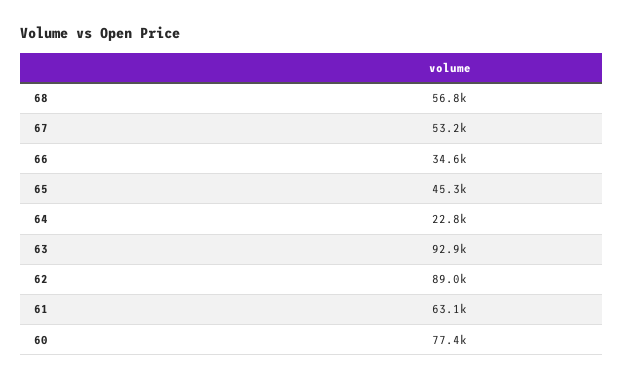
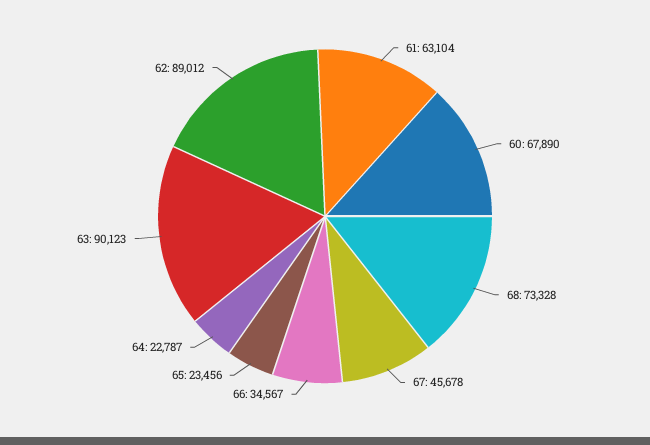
  {
-   "68": 56800,
+   "68": 73328,
-   "67": 53200,
+   "67": 45678,
    "66": 34567,
-   "65": 45300,
+   "65": 23456,
    "64": 22787,
-   "63": 92900,
+   "63": 90123,
    "62": 89012,
    "61": 63104,
-   "60": 77400
+   "60": 67890
  }

